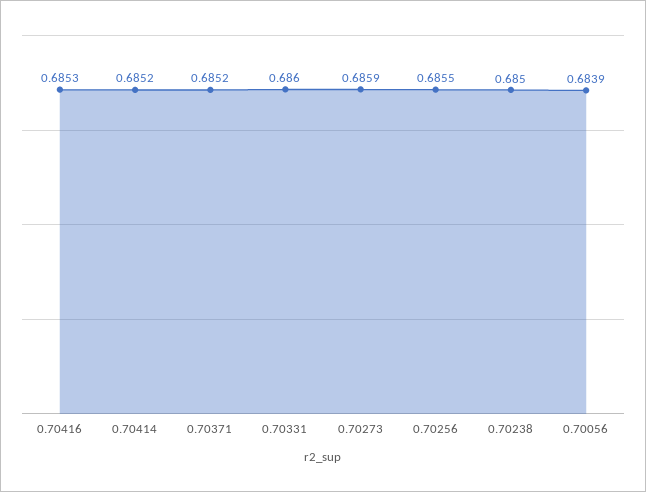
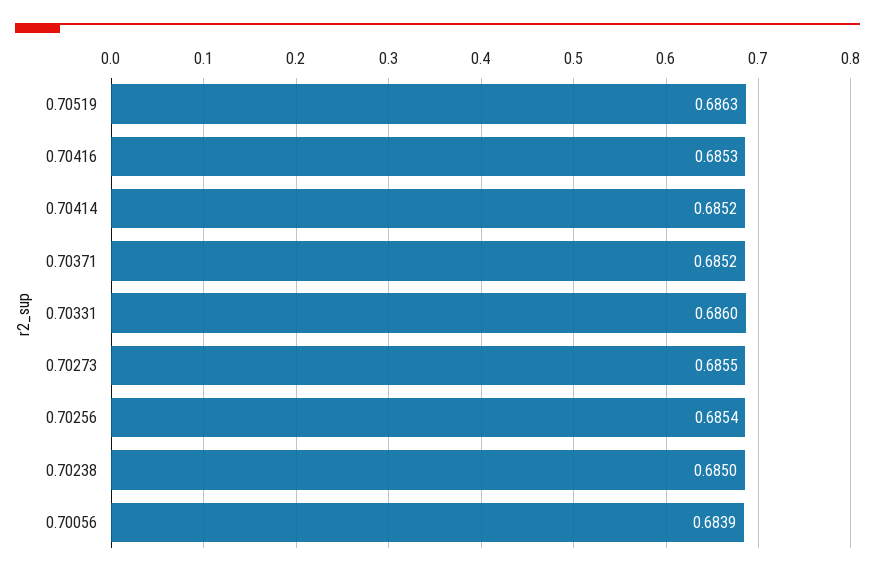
  {
    "0.70416": 0.6853,
    "0.70414": 0.6852,
    "0.70371": 0.6852,
    "0.70331": 0.686,
-   "0.70273": 0.6859,
+   "0.70273": 0.6855,
-   "0.70256": 0.6855,
+   "0.70256": 0.6854,
    "0.70238": 0.685,
-   "0.70056": 0.6839
+   "0.70056": 0.6839,
+   "0.70519": 0.6863
  }

